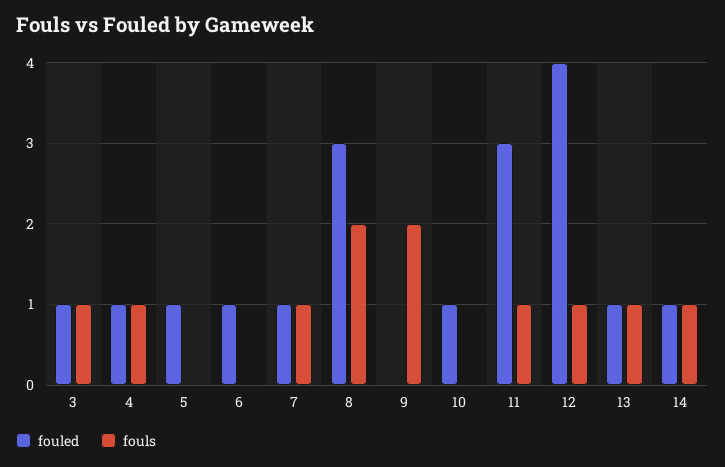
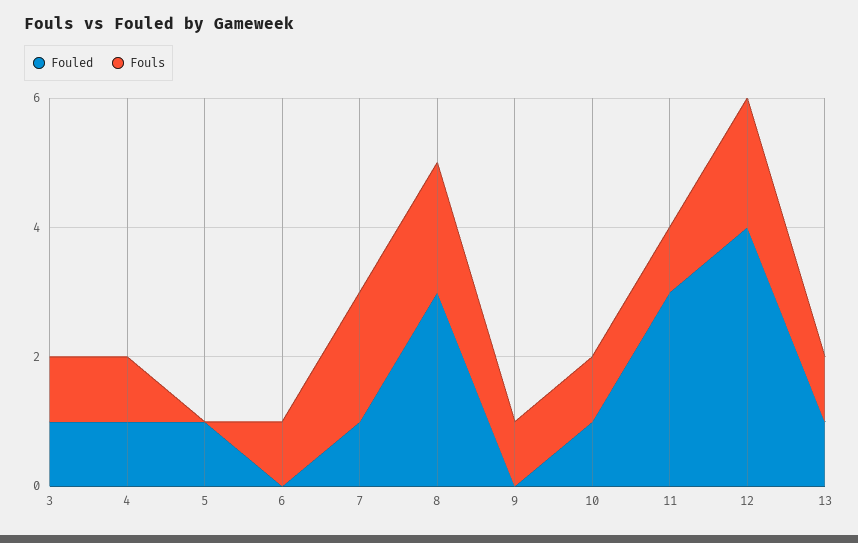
  {
    "fouled": {
      "3": 1,
      "4": 1,
      "5": 1,
-     "6": 1,
+     "6": 0,
      "7": 1,
      "8": 3,
      "9": 0,
      "10": 1,
      "11": 3,
      "12": 4,
-     "13": 1,
+     "13": 1
-     "14": 1
    },
    "fouls": {
      "3": 1,
      "4": 1,
      "5": 0,
-     "6": 0,
+     "6": 1,
-     "7": 1,
+     "7": 2,
      "8": 2,
-     "9": 2,
+     "9": 1,
-     "10": 0,
+     "10": 1,
      "11": 1,
-     "12": 1,
+     "12": 2,
-     "13": 1,
+     "13": 1
-     "14": 1
    }
  }

